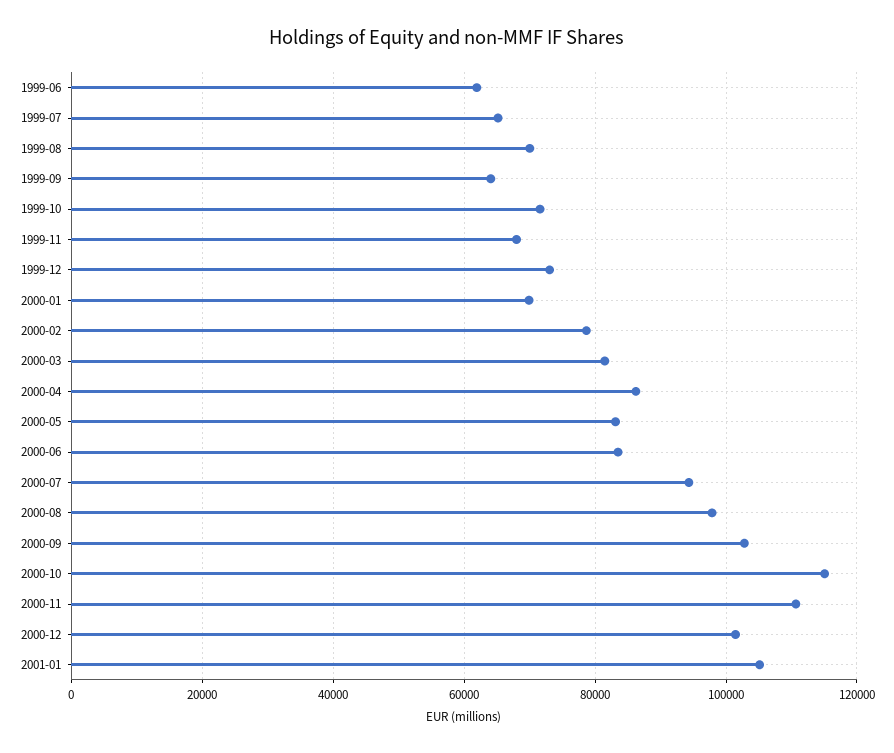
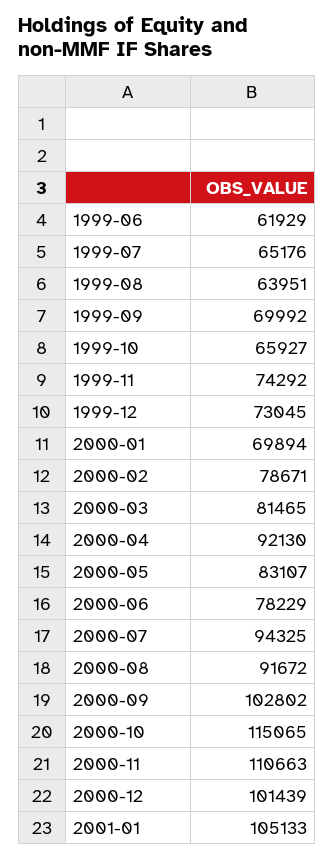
  {
    "1999-06": 61929,
    "1999-07": 65176,
-   "1999-08": 70000,
+   "1999-08": 63951,
-   "1999-09": 64000,
+   "1999-09": 69992,
-   "1999-10": 72000,
+   "1999-10": 65927,
-   "1999-11": 68000,
+   "1999-11": 74292,
    "1999-12": 73045,
    "2000-01": 69894,
    "2000-02": 78671,
    "2000-03": 81465,
-   "2000-04": 86000,
+   "2000-04": 92130,
    "2000-05": 83107,
-   "2000-06": 84000,
+   "2000-06": 78229,
    "2000-07": 94325,
-   "2000-08": 98000,
+   "2000-08": 91672,
    "2000-09": 102802,
    "2000-10": 115065,
    "2000-11": 110663,
    "2000-12": 101439,
    "2001-01": 105133
  }

